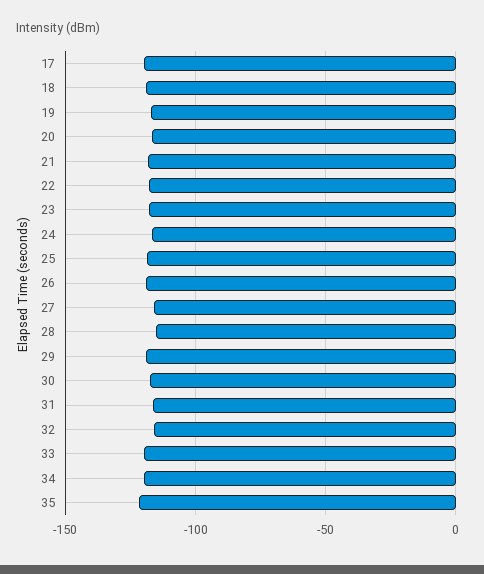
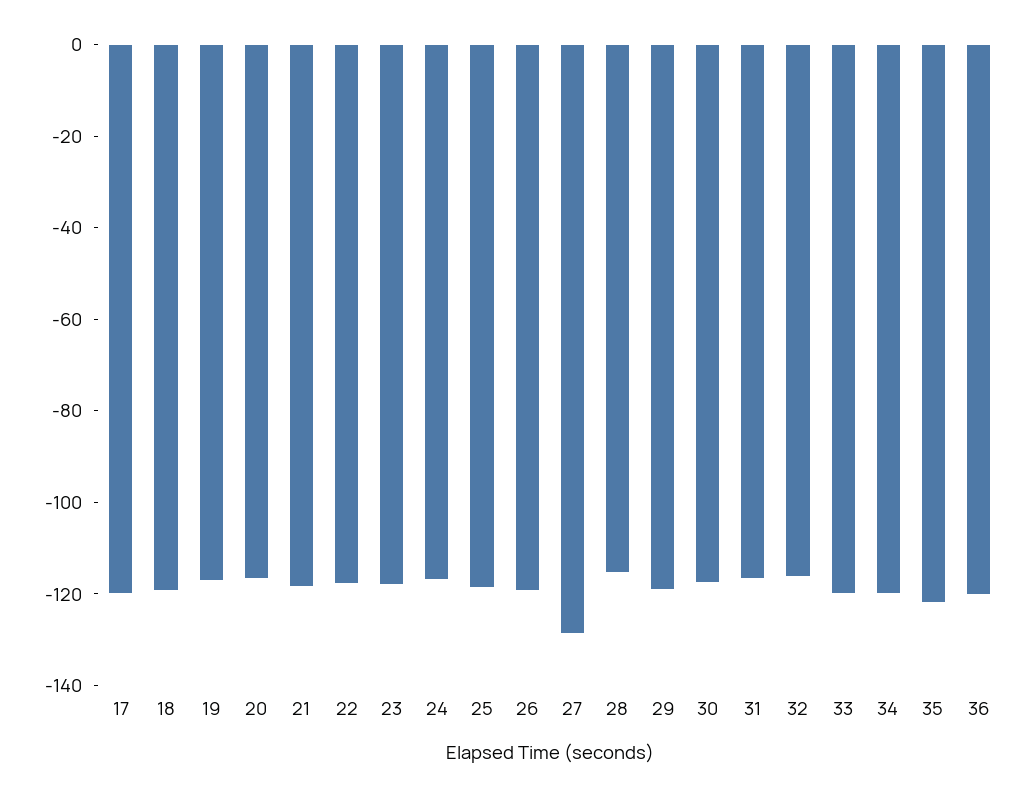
  {
    "17": -120,
    "18": -120,
    "19": -115,
    "20": -115,
    "21": -120,
    "22": -120,
    "23": -120,
    "24": -115,
    "25": -120,
    "26": -120,
-   "27": -115,
+   "27": -130,
    "28": -115,
    "29": -120,
    "30": -120,
    "31": -115,
    "32": -115,
    "33": -120,
    "34": -120,
-   "35": -120
+   "35": -120,
+   "36": -120
  }

